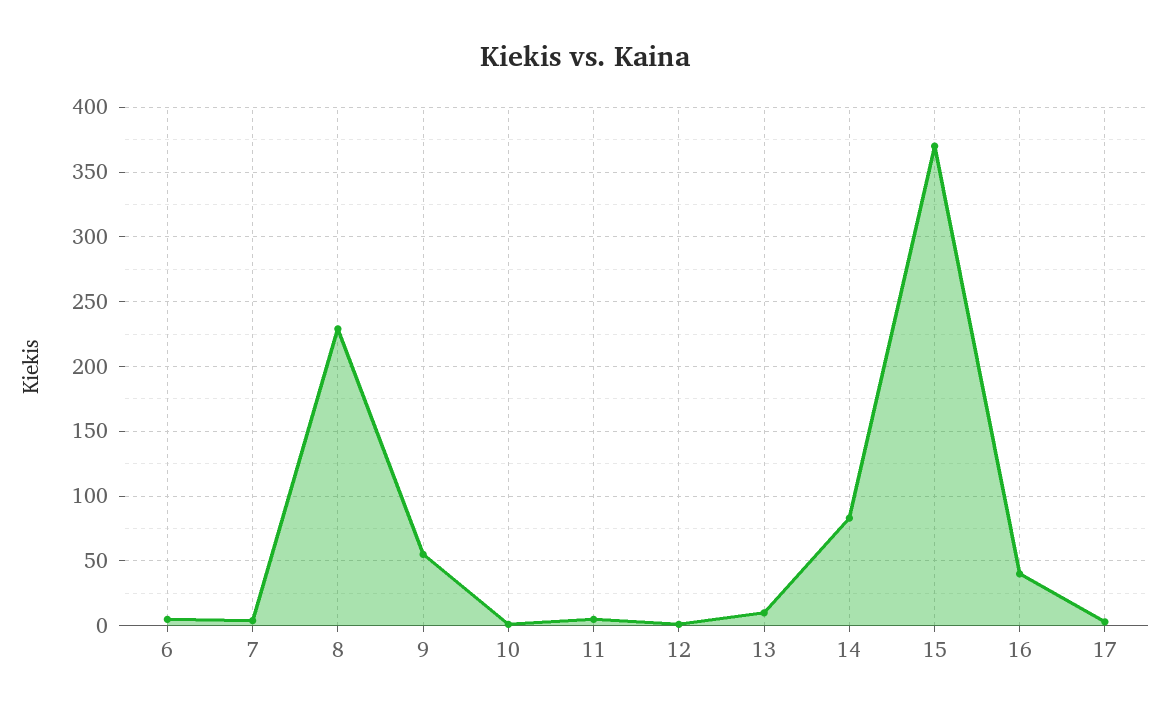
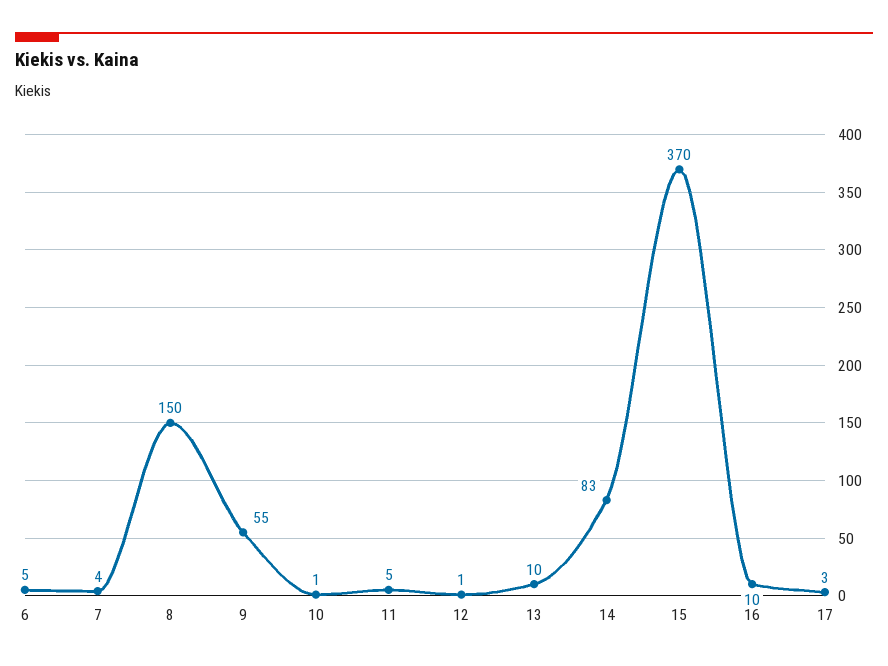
  {
    "6": 5,
    "7": 4,
-   "8": 230,
+   "8": 150,
    "9": 55,
    "10": 1,
    "11": 5,
    "12": 1,
    "13": 10,
    "14": 83,
    "15": 370,
-   "16": 40,
+   "16": 10,
    "17": 3
  }

